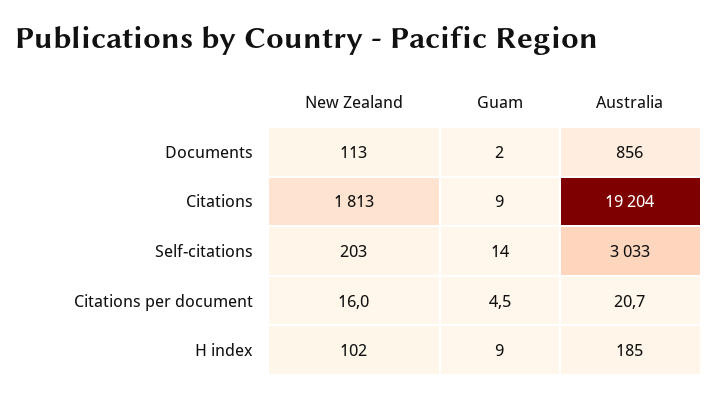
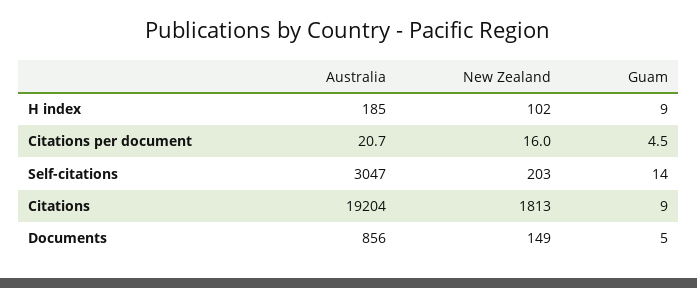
  {
    "New Zealand": {
-     "Documents": 113,
+     "Documents": 149,
      "Citations": 1813,
      "Self-citations": 203,
      "Citations per document": 16,
      "H index": 102
    },
    "Guam": {
-     "Documents": 2,
+     "Documents": 5,
      "Citations": 9,
      "Self-citations": 14,
      "Citations per document": 4.5,
      "H index": 9
    },
    "Australia": {
      "Documents": 856,
      "Citations": 19204,
-     "Self-citations": 3033,
+     "Self-citations": 3047,
      "Citations per document": 20.7,
      "H index": 185
    }
  }

